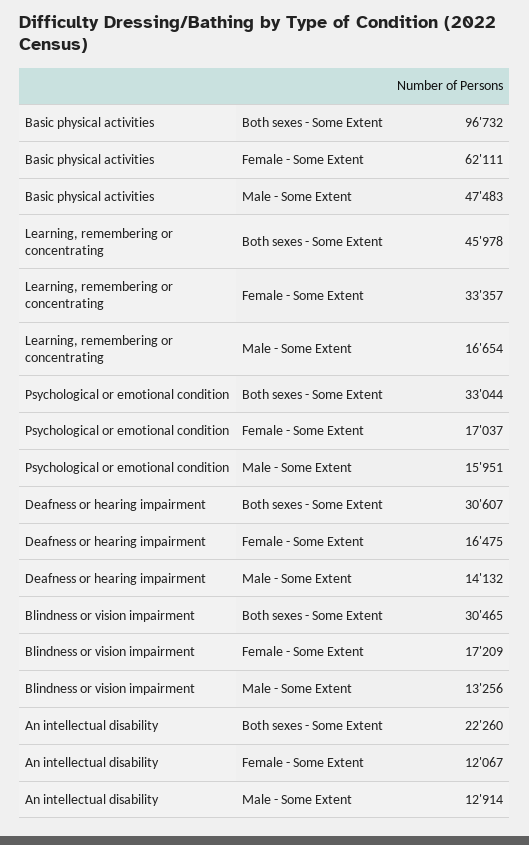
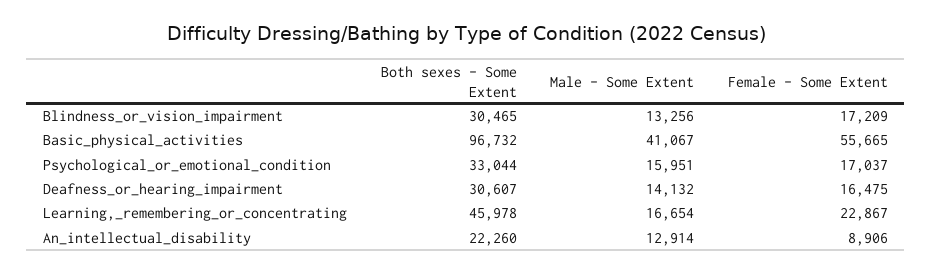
  {
    "Basic physical activities": {
      "Both sexes - Some Extent": 96732,
-     "Female - Some Extent": 62111,
+     "Female - Some Extent": 55665,
-     "Male - Some Extent": 47483
+     "Male - Some Extent": 41067
    },
    "Learning, remembering or concentrating": {
      "Both sexes - Some Extent": 45978,
-     "Female - Some Extent": 33357,
+     "Female - Some Extent": 22867,
      "Male - Some Extent": 16654
    },
    "Psychological or emotional condition": {
      "Both sexes - Some Extent": 33044,
      "Female - Some Extent": 17037,
      "Male - Some Extent": 15951
    },
    "Deafness or hearing impairment": {
      "Both sexes - Some Extent": 30607,
      "Female - Some Extent": 16475,
      "Male - Some Extent": 14132
    },
    "Blindness or vision impairment": {
      "Both sexes - Some Extent": 30465,
      "Female - Some Extent": 17209,
      "Male - Some Extent": 13256
    },
    "An intellectual disability": {
      "Both sexes - Some Extent": 22260,
-     "Female - Some Extent": 12067,
+     "Female - Some Extent": 8906,
      "Male - Some Extent": 12914
    }
  }

